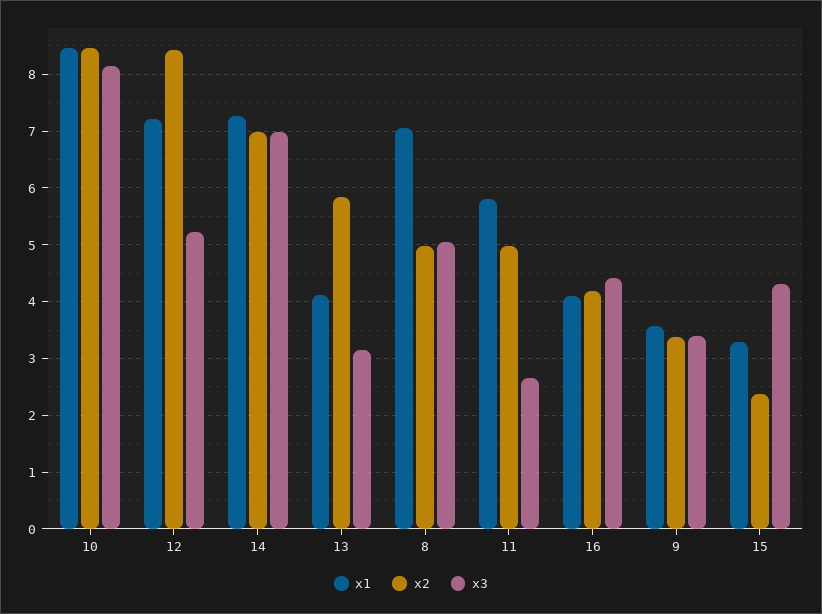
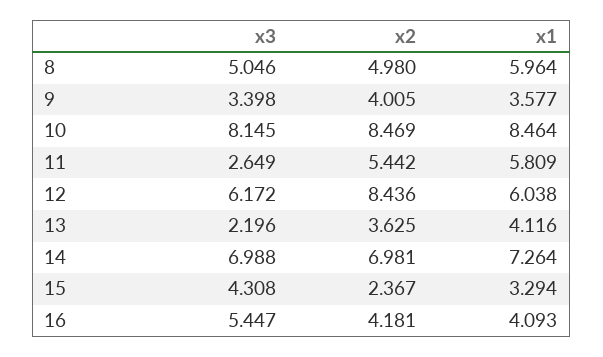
  {
    "x1": {
      "10": 8.464,
-     "12": 7.2,
+     "12": 6.038,
      "14": 7.264,
      "13": 4.116,
-     "8": 7,
+     "8": 5.964,
      "11": 5.809,
      "16": 4.093,
      "9": 3.577,
      "15": 3.294
    },
    "x2": {
      "10": 8.469,
      "12": 8.436,
      "14": 6.981,
-     "13": 5.8,
+     "13": 3.625,
      "8": 4.98,
-     "11": 5,
+     "11": 5.442,
      "16": 4.181,
-     "9": 3.4,
+     "9": 4.005,
      "15": 2.367
    },
    "x3": {
      "10": 8.145,
-     "12": 5.2,
+     "12": 6.172,
      "14": 6.988,
-     "13": 3.2,
+     "13": 2.196,
      "8": 5.046,
      "11": 2.649,
-     "16": 4.4,
+     "16": 5.447,
      "9": 3.398,
      "15": 4.308
    }
  }

